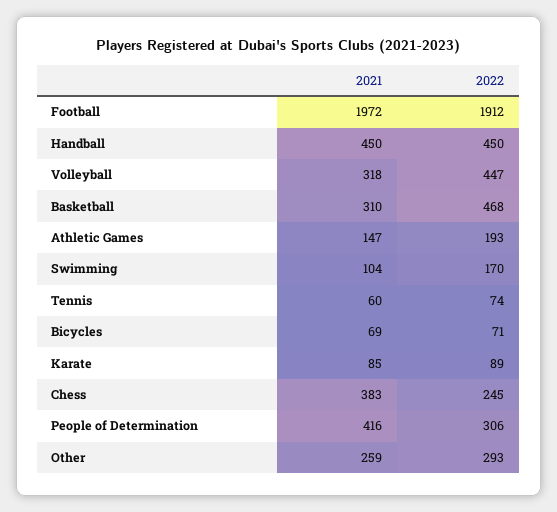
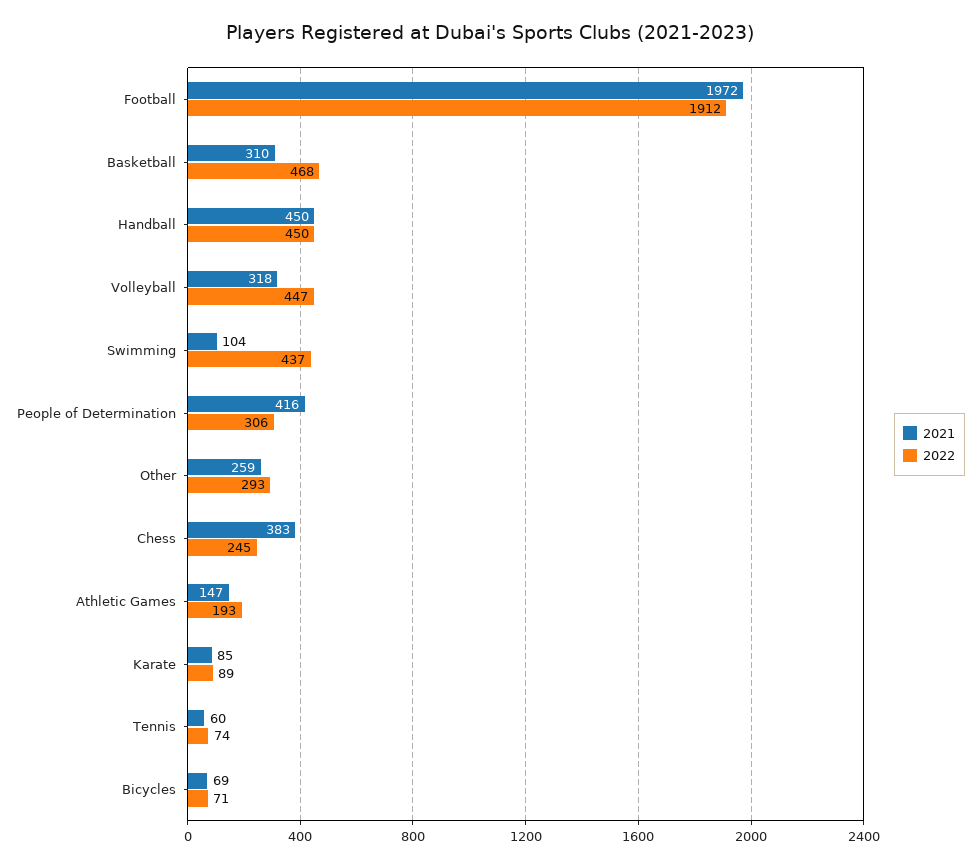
  {
    "2021": {
      "Football": 1972,
      "Handball": 450,
      "Volleyball": 318,
      "Basketball": 310,
      "Athletic Games": 147,
      "Swimming": 104,
      "Tennis": 60,
      "Bicycles": 69,
      "Karate": 85,
      "Chess": 383,
      "People of Determination": 416,
      "Other": 259
    },
    "2022": {
      "Football": 1912,
      "Handball": 450,
      "Volleyball": 447,
      "Basketball": 468,
      "Athletic Games": 193,
-     "Swimming": 170,
+     "Swimming": 437,
      "Tennis": 74,
      "Bicycles": 71,
      "Karate": 89,
      "Chess": 245,
      "People of Determination": 306,
      "Other": 293
    }
  }

